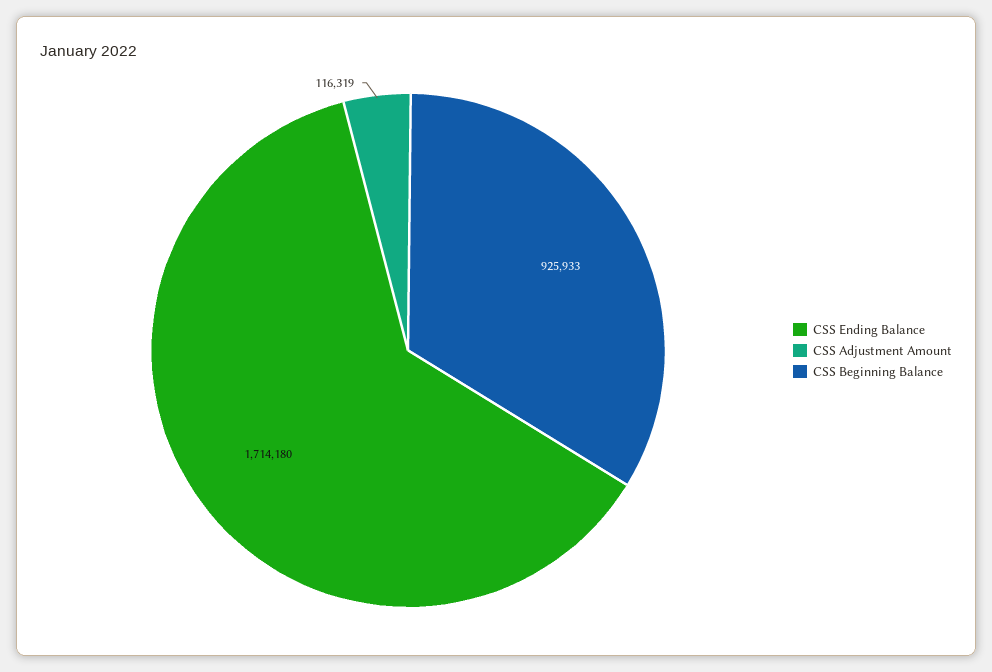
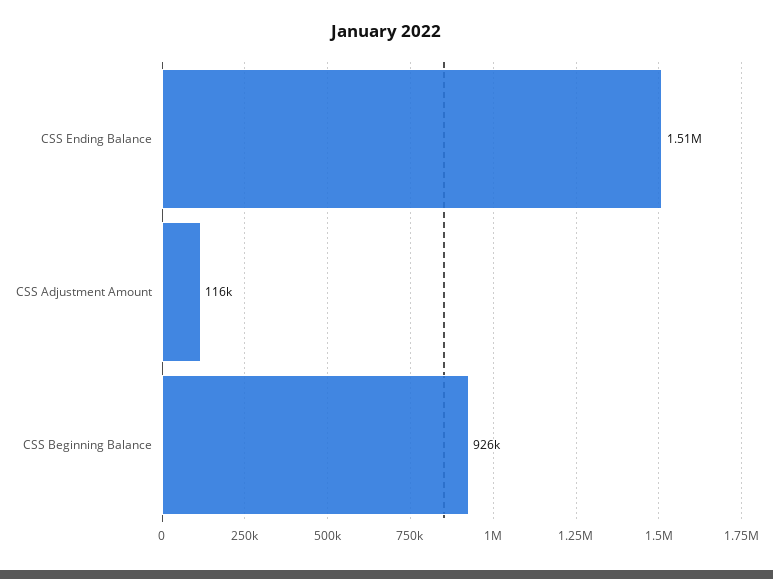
  {
-   "CSS Ending Balance": 1714180,
+   "CSS Ending Balance": 1510000,
    "CSS Adjustment Amount": 116319,
    "CSS Beginning Balance": 925933
  }

